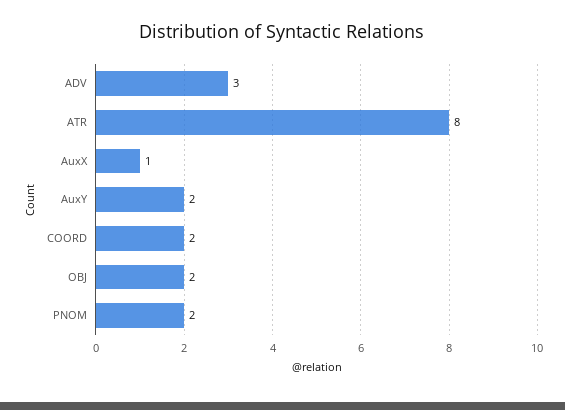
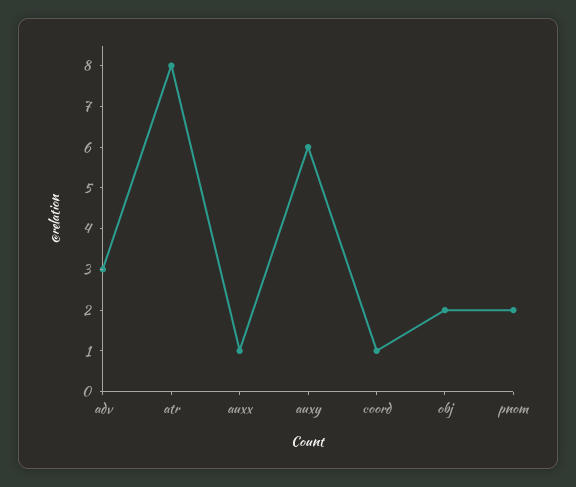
  {
    "ADV": 3,
    "ATR": 8,
    "AuxX": 1,
-   "AuxY": 2,
+   "AuxY": 6,
-   "COORD": 2,
+   "COORD": 1,
    "OBJ": 2,
    "PNOM": 2
  }

